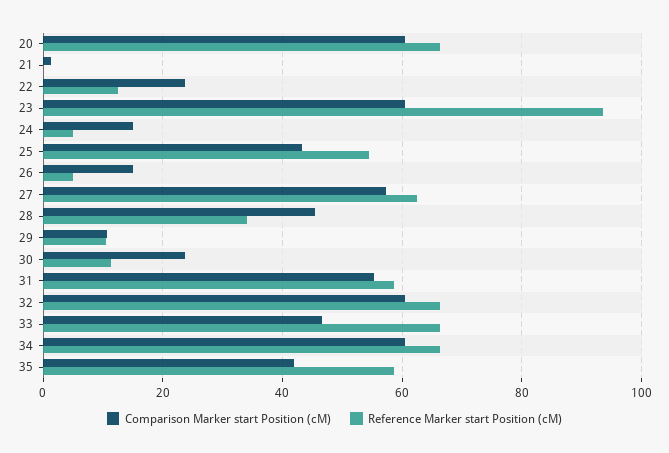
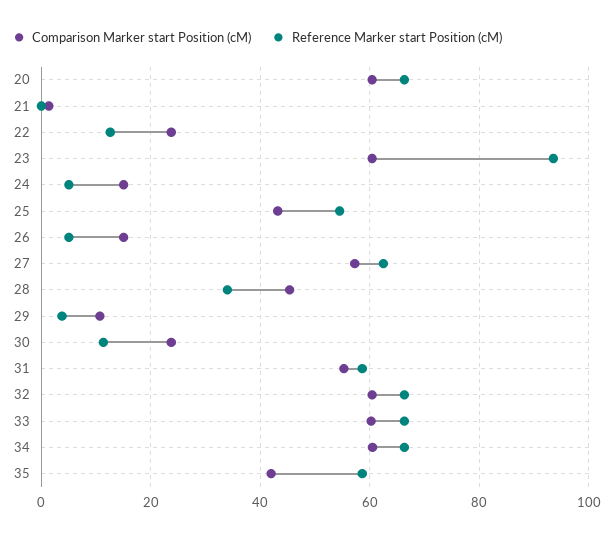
  {
    "Comparison Marker start Position (cM)": {
      "20": 60,
      "21": 2,
      "22": 24,
      "23": 60,
      "24": 16,
      "25": 44,
      "26": 16,
      "27": 58,
      "28": 46,
      "29": 10,
      "30": 24,
      "31": 56,
      "32": 60,
-     "33": 46,
+     "33": 60,
      "34": 60,
      "35": 42
    },
    "Reference Marker start Position (cM)": {
      "20": 66,
      "21": 0,
      "22": 12,
      "23": 94,
      "24": 6,
      "25": 54,
      "26": 6,
      "27": 62,
      "28": 34,
-     "29": 10,
+     "29": 4,
      "30": 12,
      "31": 58,
      "32": 66,
      "33": 66,
      "34": 66,
      "35": 58
    }
  }

